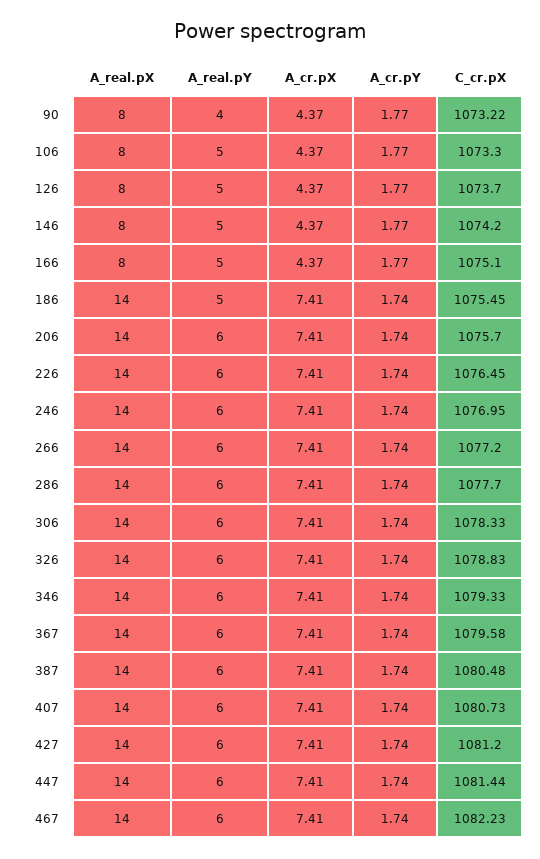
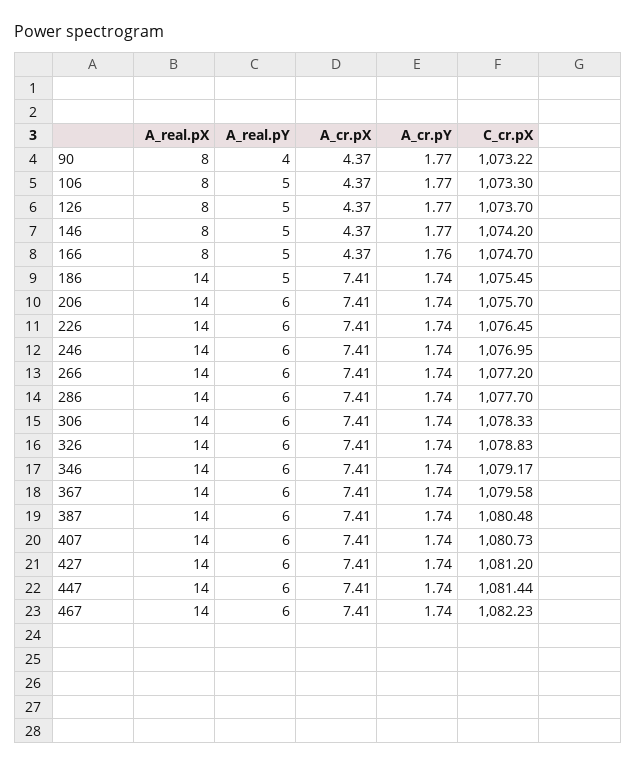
  {
    "A_real.pX": {
      "90": 8,
      "106": 8,
      "126": 8,
      "146": 8,
      "166": 8,
      "186": 14,
      "206": 14,
      "226": 14,
      "246": 14,
      "266": 14,
      "286": 14,
      "306": 14,
      "326": 14,
      "346": 14,
      "367": 14,
      "387": 14,
      "407": 14,
      "427": 14,
      "447": 14,
      "467": 14
    },
    "A_real.pY": {
      "90": 4,
      "106": 5,
      "126": 5,
      "146": 5,
      "166": 5,
      "186": 5,
      "206": 6,
      "226": 6,
      "246": 6,
      "266": 6,
      "286": 6,
      "306": 6,
      "326": 6,
      "346": 6,
      "367": 6,
      "387": 6,
      "407": 6,
      "427": 6,
      "447": 6,
      "467": 6
    },
    "A_cr.pX": {
      "90": 4.37,
      "106": 4.37,
      "126": 4.37,
      "146": 4.37,
      "166": 4.37,
      "186": 7.41,
      "206": 7.41,
      "226": 7.41,
      "246": 7.41,
      "266": 7.41,
      "286": 7.41,
      "306": 7.41,
      "326": 7.41,
      "346": 7.41,
      "367": 7.41,
      "387": 7.41,
      "407": 7.41,
      "427": 7.41,
      "447": 7.41,
      "467": 7.41
    },
    "A_cr.pY": {
      "90": 1.77,
      "106": 1.77,
      "126": 1.77,
      "146": 1.77,
-     "166": 1.77,
+     "166": 1.76,
      "186": 1.74,
      "206": 1.74,
      "226": 1.74,
      "246": 1.74,
      "266": 1.74,
      "286": 1.74,
      "306": 1.74,
      "326": 1.74,
      "346": 1.74,
      "367": 1.74,
      "387": 1.74,
      "407": 1.74,
      "427": 1.74,
      "447": 1.74,
      "467": 1.74
    },
    "C_cr.pX": {
      "90": 1073.22,
      "106": 1073.3,
      "126": 1073.7,
      "146": 1074.2,
-     "166": 1075.1,
+     "166": 1074.7,
      "186": 1075.45,
      "206": 1075.7,
      "226": 1076.45,
      "246": 1076.95,
      "266": 1077.2,
      "286": 1077.7,
      "306": 1078.33,
      "326": 1078.83,
-     "346": 1079.33,
+     "346": 1079.17,
      "367": 1079.58,
      "387": 1080.48,
      "407": 1080.73,
      "427": 1081.2,
      "447": 1081.44,
      "467": 1082.23
    }
  }

